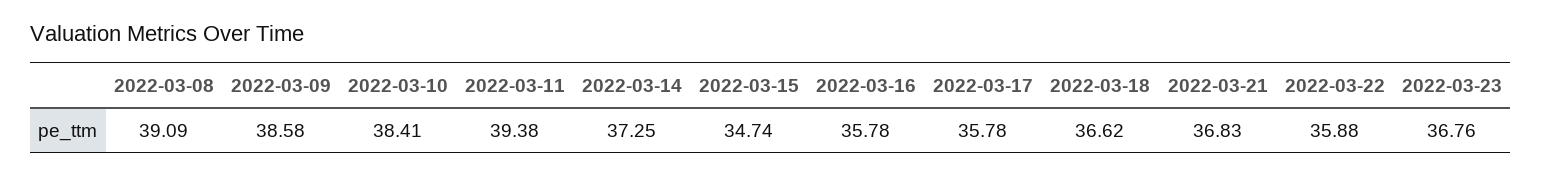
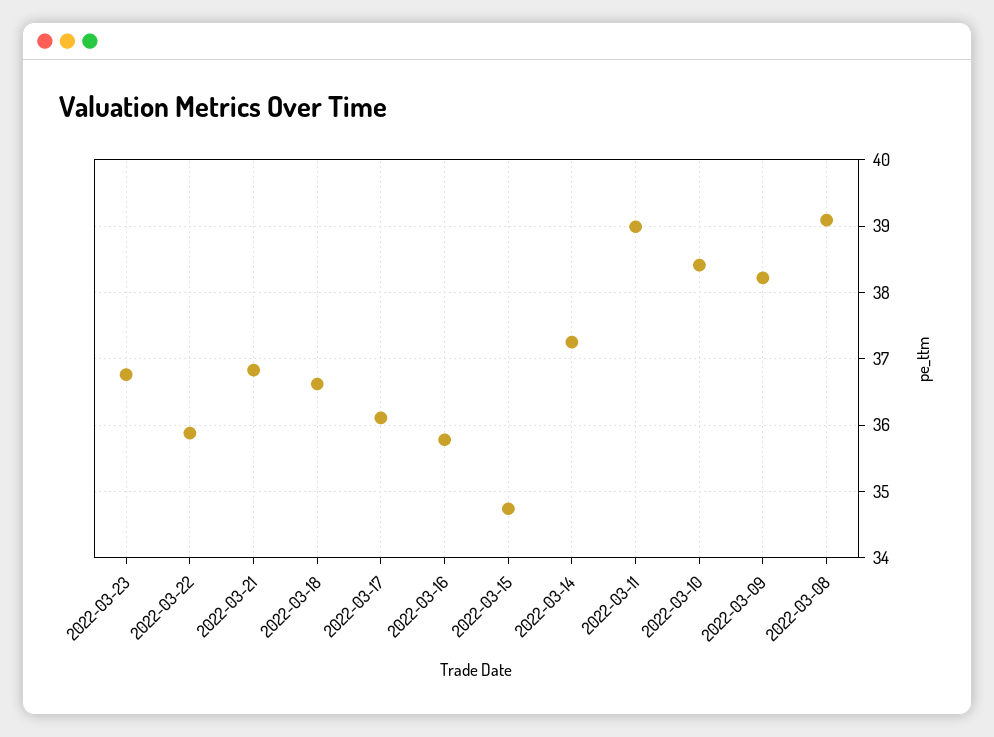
  {
    "2022-03-08": 39.09,
-   "2022-03-09": 38.58,
+   "2022-03-09": 38.2,
    "2022-03-10": 38.41,
-   "2022-03-11": 39.38,
+   "2022-03-11": 39,
    "2022-03-14": 37.25,
    "2022-03-15": 34.74,
    "2022-03-16": 35.78,
-   "2022-03-17": 35.78,
+   "2022-03-17": 36.1,
    "2022-03-18": 36.62,
    "2022-03-21": 36.83,
    "2022-03-22": 35.88,
    "2022-03-23": 36.76
  }

